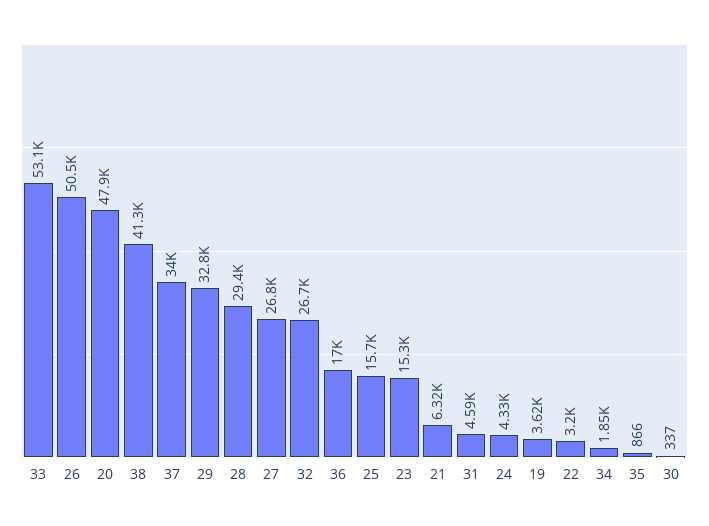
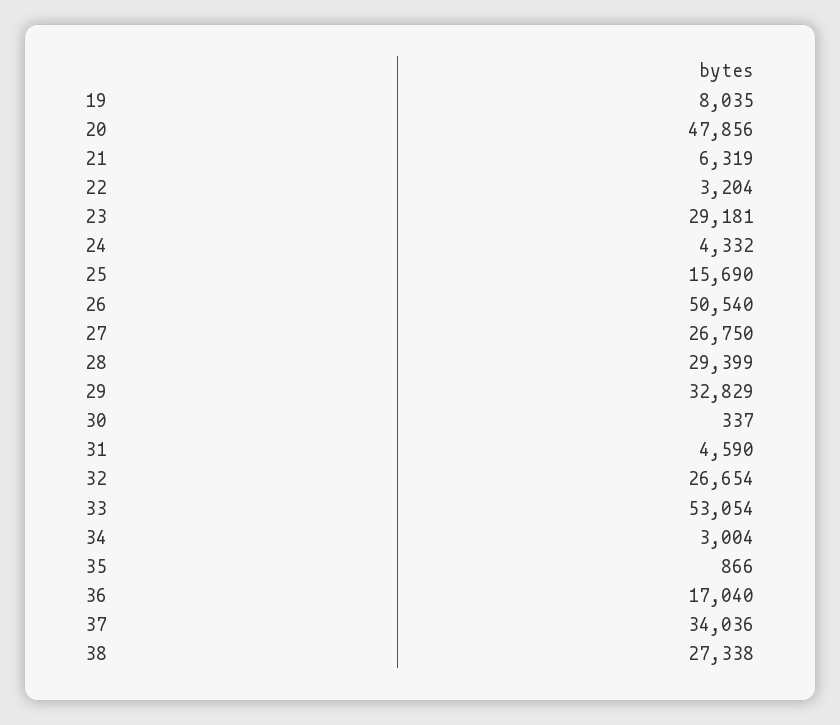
  {
    "33": 53054,
    "26": 50540,
    "20": 47856,
-   "38": 41300,
+   "38": 27338,
    "37": 34036,
    "29": 32829,
    "28": 29399,
    "27": 26750,
    "32": 26654,
    "36": 17040,
    "25": 15690,
-   "23": 15300,
+   "23": 29181,
    "21": 6319,
    "31": 4590,
    "24": 4332,
-   "19": 3620,
+   "19": 8035,
    "22": 3204,
-   "34": 1850,
+   "34": 3004,
    "35": 866,
    "30": 337
  }

